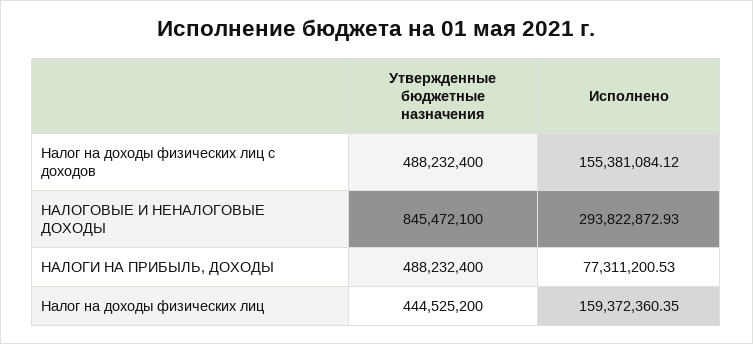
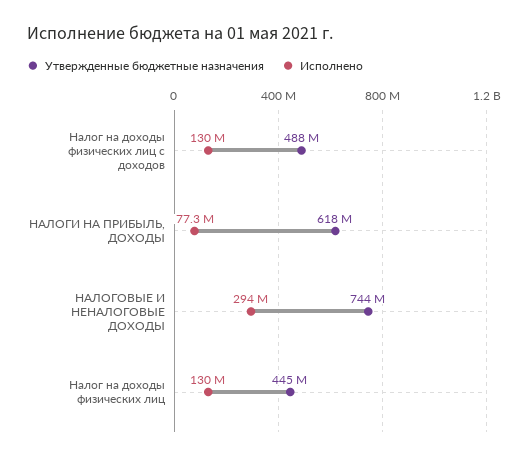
  {
    "Утвержденные бюджетные назначения": {
      "Налог на доходы физических лиц с доходов": 488232400,
-     "НАЛОГОВЫЕ И НЕНАЛОГОВЫЕ ДОХОДЫ": 845472100,
+     "НАЛОГОВЫЕ И НЕНАЛОГОВЫЕ ДОХОДЫ": 744000000,
-     "НАЛОГИ НА ПРИБЫЛЬ, ДОХОДЫ": 488232400,
+     "НАЛОГИ НА ПРИБЫЛЬ, ДОХОДЫ": 618000000,
      "Налог на доходы физических лиц": 444525200
    },
    "Исполнено": {
-     "Налог на доходы физических лиц с доходов": 155381084.12,
+     "Налог на доходы физических лиц с доходов": 130000000,
      "НАЛОГОВЫЕ И НЕНАЛОГОВЫЕ ДОХОДЫ": 293822872.93,
      "НАЛОГИ НА ПРИБЫЛЬ, ДОХОДЫ": 77311200.53,
-     "Налог на доходы физических лиц": 159372360.35
+     "Налог на доходы физических лиц": 130000000
    }
  }

